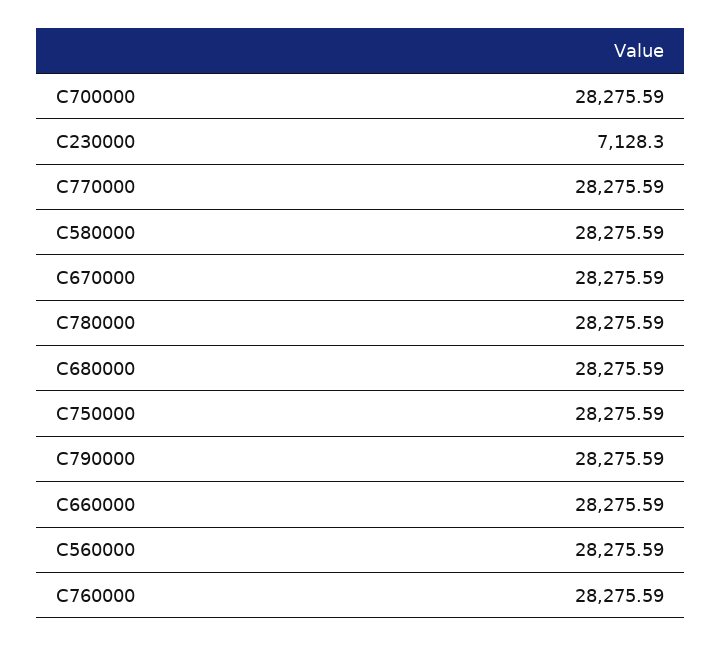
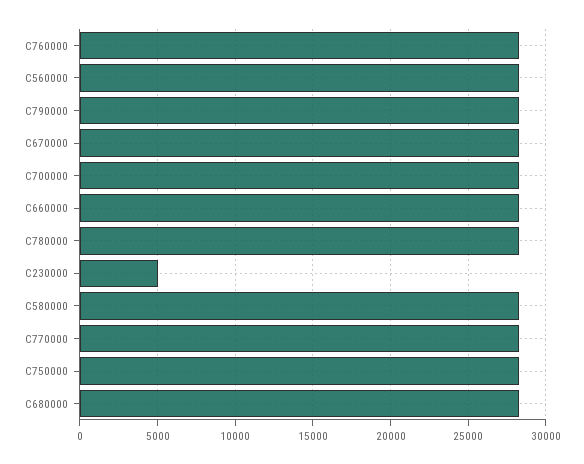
  {
    "C700000": 28275.59,
-   "C230000": 7128.3,
+   "C230000": 5000,
    "C770000": 28275.59,
    "C580000": 28275.59,
    "C670000": 28275.59,
    "C780000": 28275.59,
    "C680000": 28275.59,
    "C750000": 28275.59,
    "C790000": 28275.59,
    "C660000": 28275.59,
    "C560000": 28275.59,
    "C760000": 28275.59
  }

